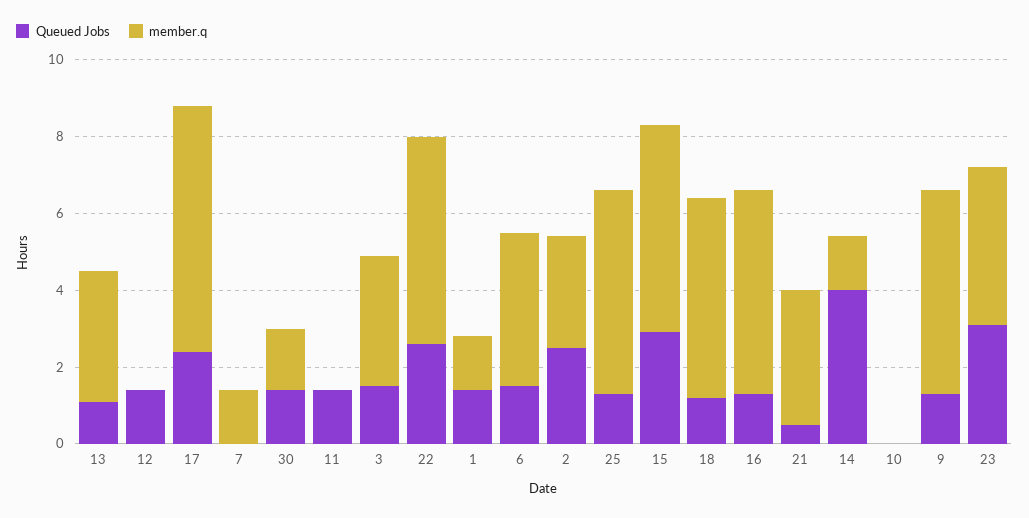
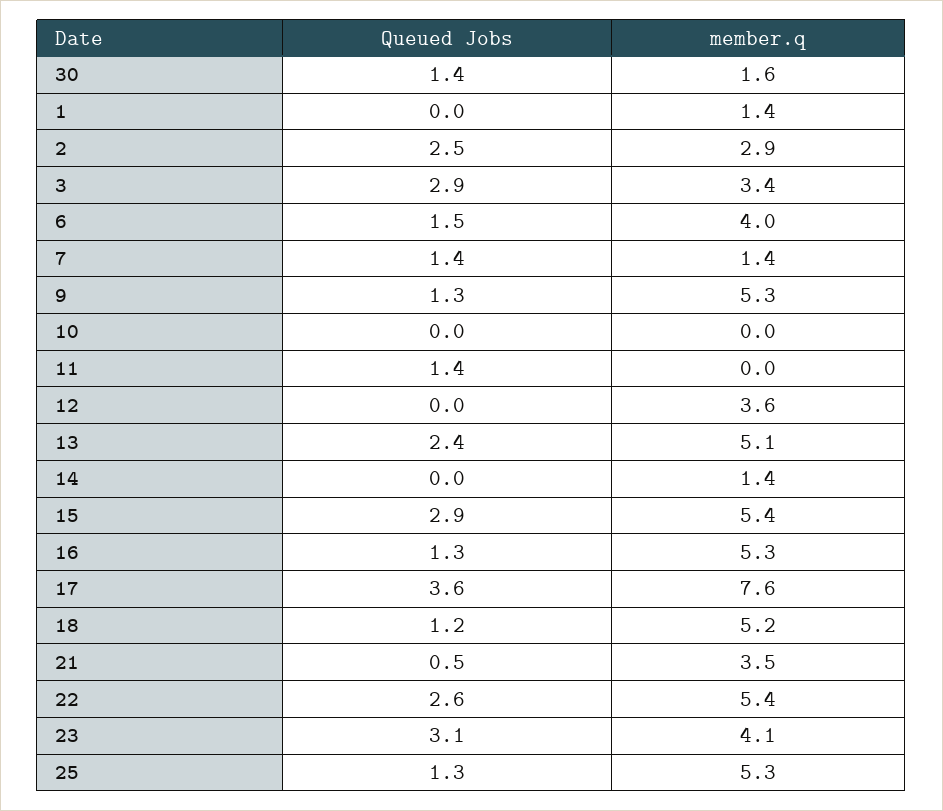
  {
    "Queued Jobs": {
-     "13": 1,
+     "13": 2.4,
-     "12": 1.5,
+     "12": 0,
-     "17": 2.5,
+     "17": 3.6,
-     "7": 0,
+     "7": 1.4,
      "30": 1.4,
      "11": 1.4,
-     "3": 1.5,
+     "3": 2.9,
      "22": 2.6,
-     "1": 1.5,
+     "1": 0,
      "6": 1.5,
      "2": 2.5,
      "25": 1.3,
      "15": 2.9,
      "18": 1.2,
      "16": 1.3,
      "21": 0.5,
-     "14": 4,
+     "14": 0,
      "10": 0,
      "9": 1.3,
      "23": 3.1
    },
    "member.q": {
-     "13": 3.5,
+     "13": 5.1,
-     "12": 0,
+     "12": 3.6,
-     "17": 6.5,
+     "17": 7.6,
      "7": 1.4,
      "30": 1.6,
      "11": 0,
      "3": 3.4,
      "22": 5.4,
      "1": 1.4,
      "6": 4,
      "2": 2.9,
      "25": 5.3,
      "15": 5.4,
      "18": 5.2,
      "16": 5.3,
      "21": 3.5,
      "14": 1.4,
      "10": 0,
      "9": 5.3,
      "23": 4.1
    }
  }

